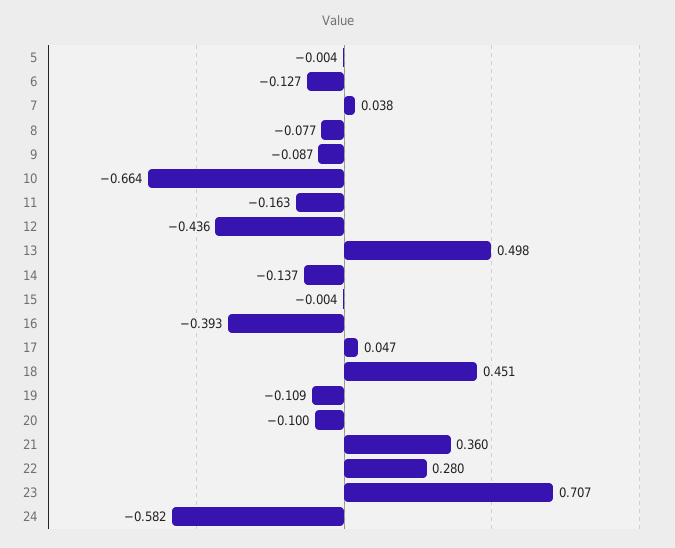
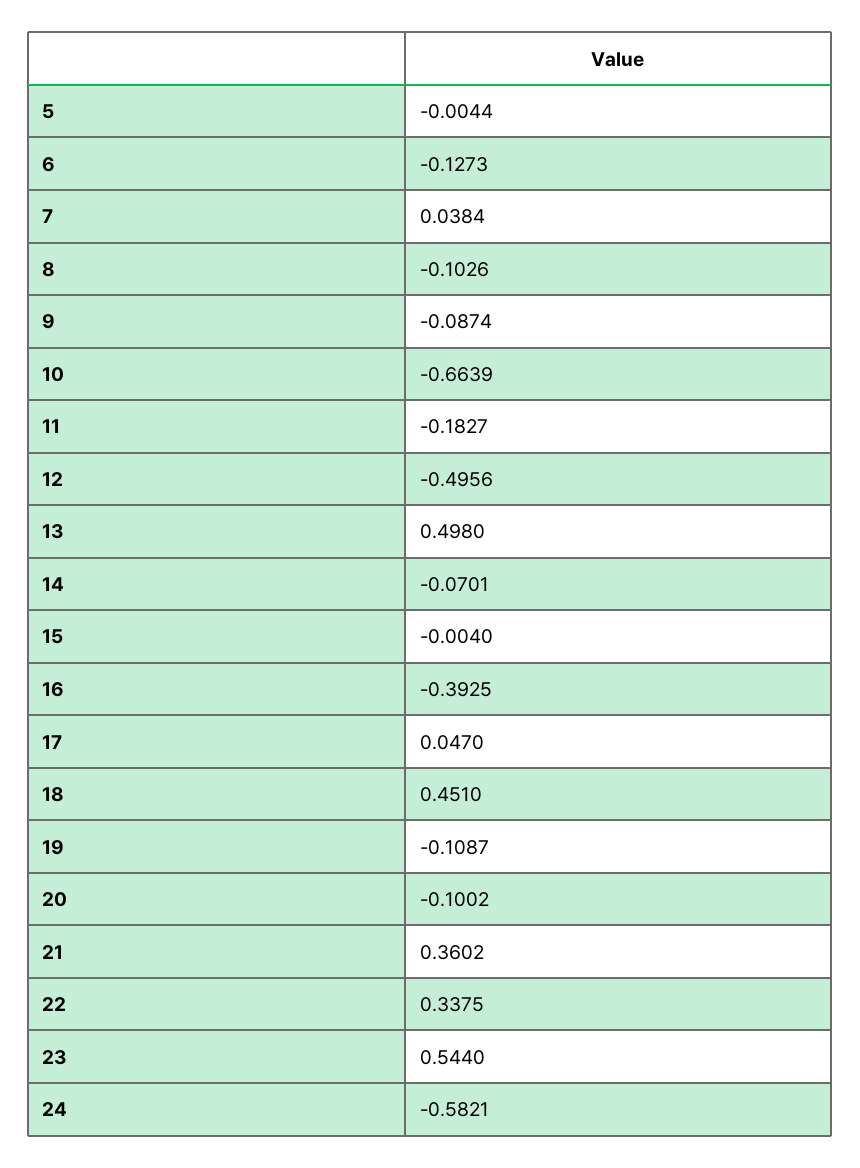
  {
    "5": -0.0044,
    "6": -0.1273,
    "7": 0.0384,
-   "8": -0.077,
+   "8": -0.1026,
    "9": -0.0874,
    "10": -0.6639,
-   "11": -0.163,
+   "11": -0.1827,
-   "12": -0.436,
+   "12": -0.4956,
    "13": 0.498,
-   "14": -0.137,
+   "14": -0.0701,
    "15": -0.004,
    "16": -0.3925,
    "17": 0.047,
    "18": 0.451,
    "19": -0.1087,
    "20": -0.1002,
    "21": 0.3602,
-   "22": 0.28,
+   "22": 0.3375,
-   "23": 0.707,
+   "23": 0.544,
    "24": -0.5821
  }

